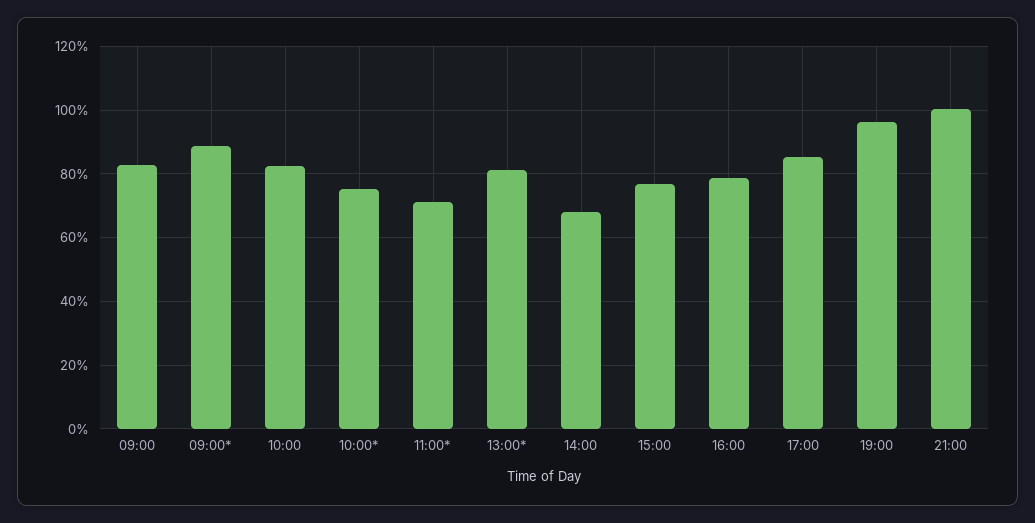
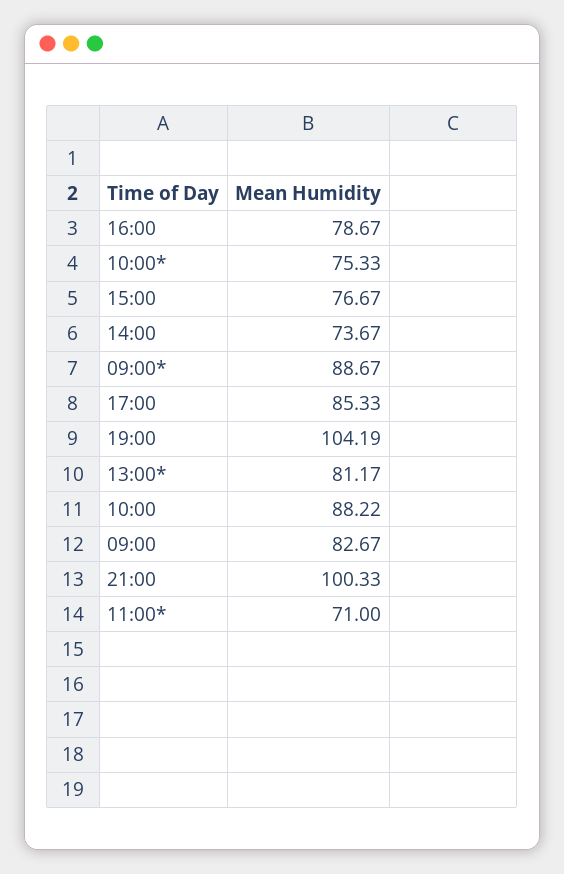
  {
    "09:00": 82.67,
    "09:00*": 88.67,
-   "10:00": 82,
+   "10:00": 88.22,
    "10:00*": 75.33,
    "11:00*": 71,
    "13:00*": 81.17,
-   "14:00": 68,
+   "14:00": 73.67,
    "15:00": 76.67,
    "16:00": 78.67,
    "17:00": 85.33,
-   "19:00": 96,
+   "19:00": 104.19,
    "21:00": 100.33
  }

